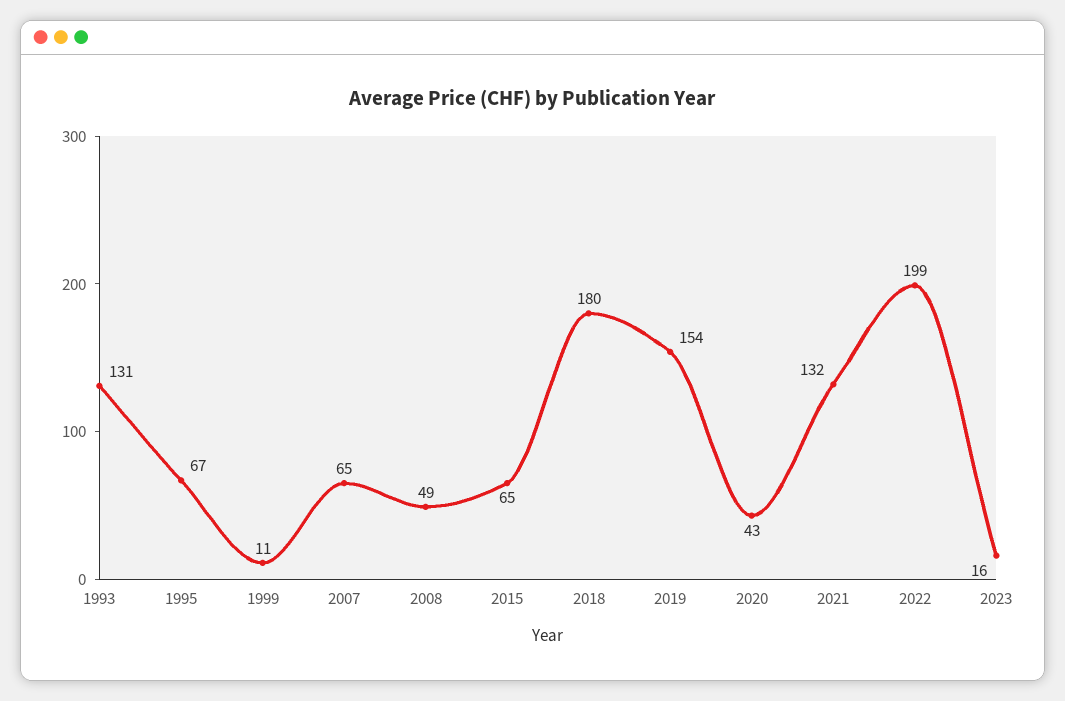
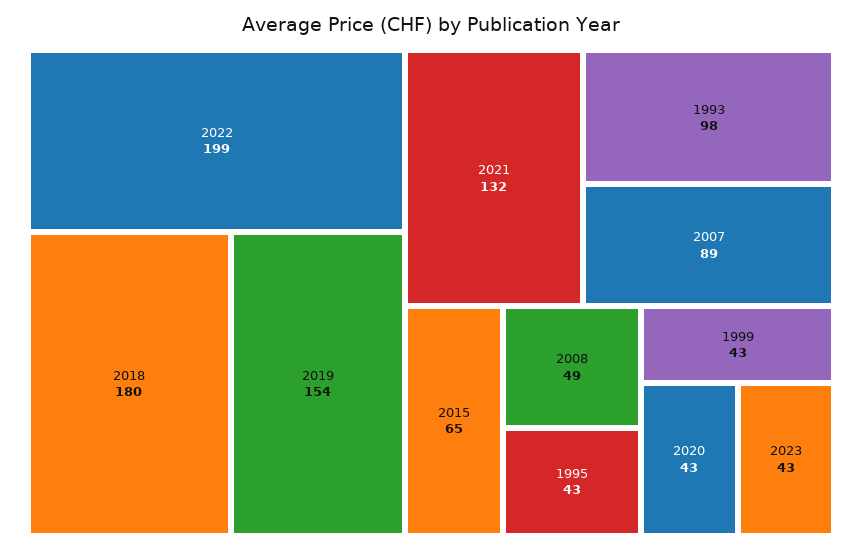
  {
-   "1993": 131,
+   "1993": 98,
-   "1995": 67,
+   "1995": 43,
-   "1999": 11,
+   "1999": 43,
-   "2007": 65,
+   "2007": 89,
    "2008": 49,
    "2015": 65,
    "2018": 180,
    "2019": 154,
    "2020": 43,
    "2021": 132,
    "2022": 199,
-   "2023": 16
+   "2023": 43
  }

